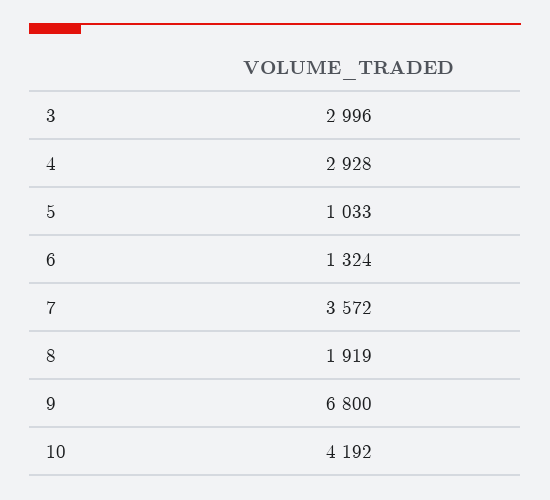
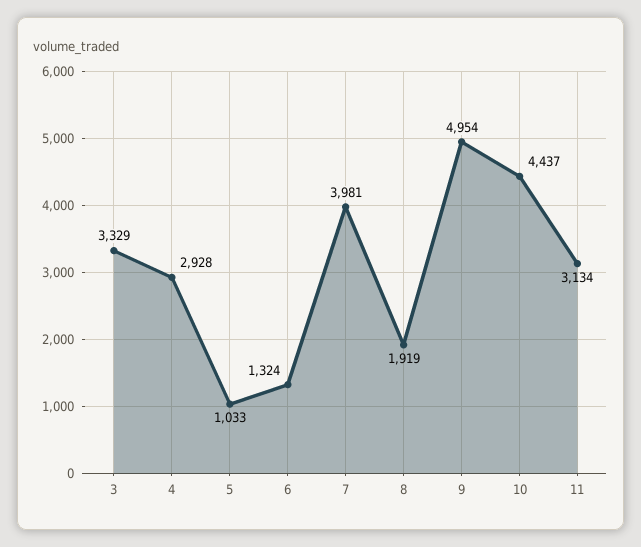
  {
-   "3": 2996,
+   "3": 3329,
    "4": 2928,
    "5": 1033,
    "6": 1324,
-   "7": 3572,
+   "7": 3981,
    "8": 1919,
-   "9": 6800,
+   "9": 4954,
-   "10": 4192
+   "10": 4437,
+   "11": 3134
  }

